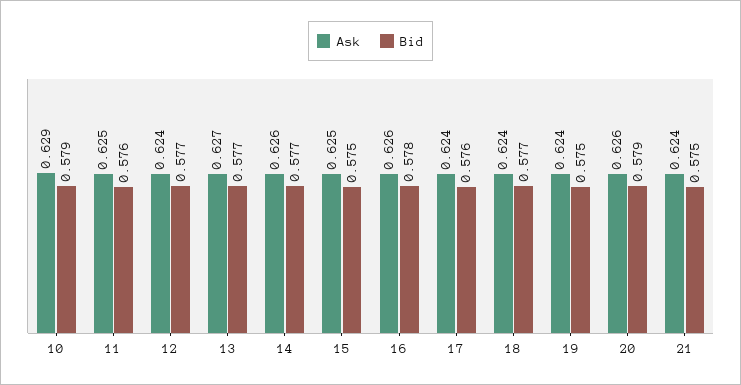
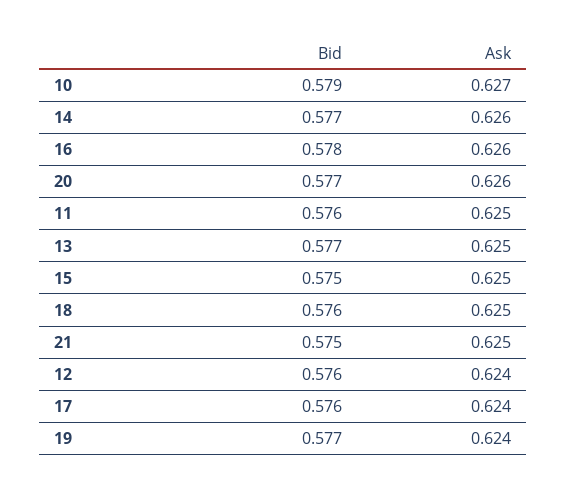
  {
    "Ask": {
-     "10": 0.629,
+     "10": 0.627,
      "11": 0.625,
      "12": 0.624,
-     "13": 0.627,
+     "13": 0.625,
      "14": 0.626,
      "15": 0.625,
      "16": 0.626,
      "17": 0.624,
-     "18": 0.624,
+     "18": 0.625,
      "19": 0.624,
      "20": 0.626,
-     "21": 0.624
+     "21": 0.625
    },
    "Bid": {
      "10": 0.579,
      "11": 0.576,
-     "12": 0.577,
+     "12": 0.576,
      "13": 0.577,
      "14": 0.577,
      "15": 0.575,
      "16": 0.578,
      "17": 0.576,
-     "18": 0.577,
+     "18": 0.576,
-     "19": 0.575,
+     "19": 0.577,
-     "20": 0.579,
+     "20": 0.577,
      "21": 0.575
    }
  }

